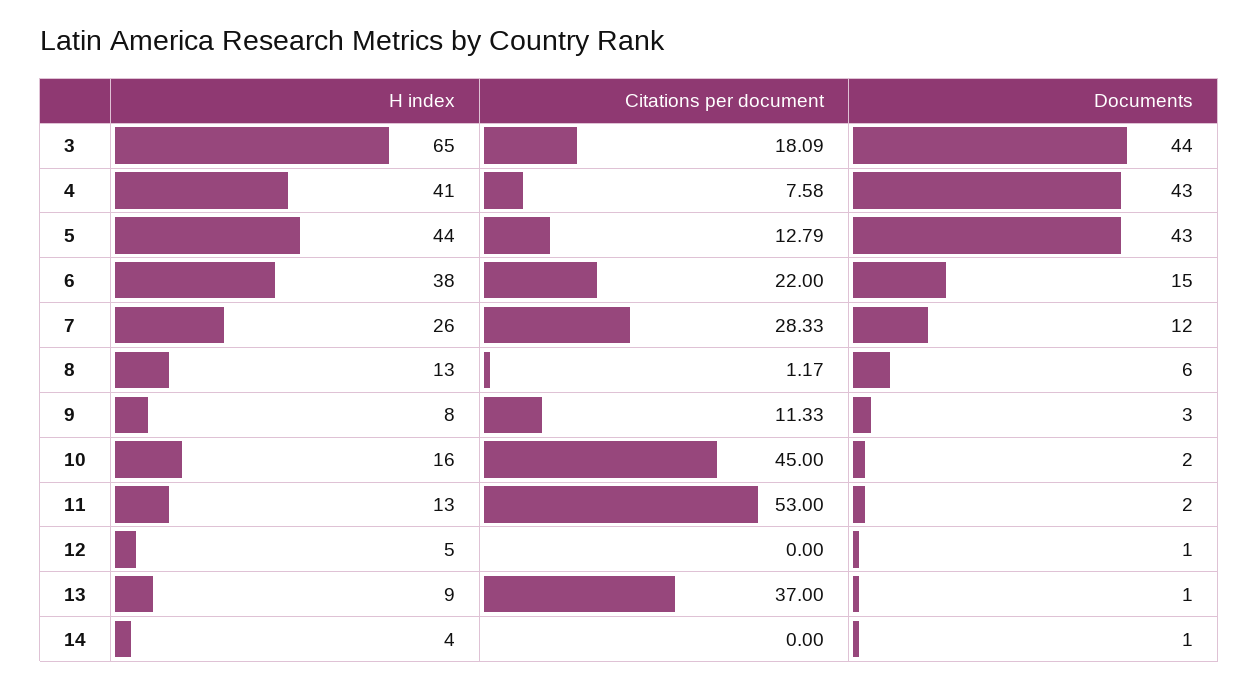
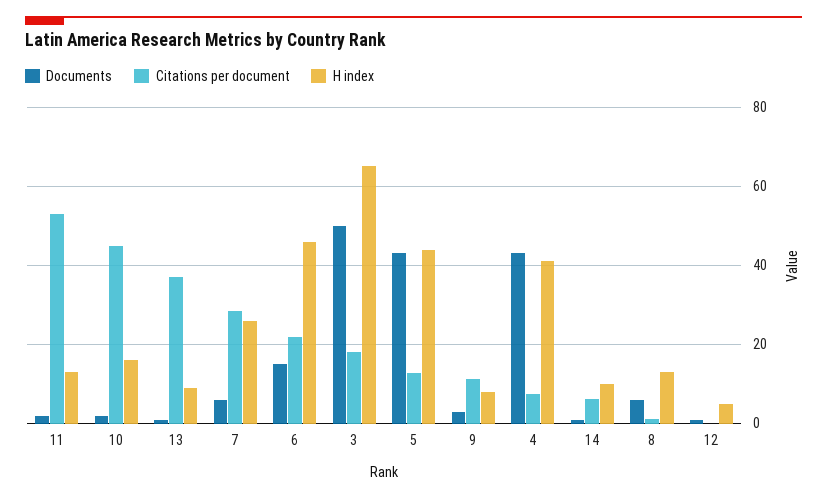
  {
    "H index": {
      "3": 65,
      "4": 41,
      "5": 44,
-     "6": 38,
+     "6": 46,
      "7": 26,
      "8": 13,
      "9": 8,
      "10": 16,
      "11": 13,
      "12": 5,
      "13": 9,
-     "14": 4
+     "14": 10
    },
    "Citations per document": {
      "3": 18.09,
      "4": 7.58,
      "5": 12.79,
      "6": 22,
      "7": 28.33,
      "8": 1.17,
      "9": 11.33,
      "10": 45,
      "11": 53,
      "12": 0,
      "13": 37,
-     "14": 0
+     "14": 6
    },
    "Documents": {
-     "3": 44,
+     "3": 50,
      "4": 43,
      "5": 43,
      "6": 15,
-     "7": 12,
+     "7": 6,
      "8": 6,
      "9": 3,
      "10": 2,
      "11": 2,
      "12": 1,
      "13": 1,
      "14": 1
    }
  }

